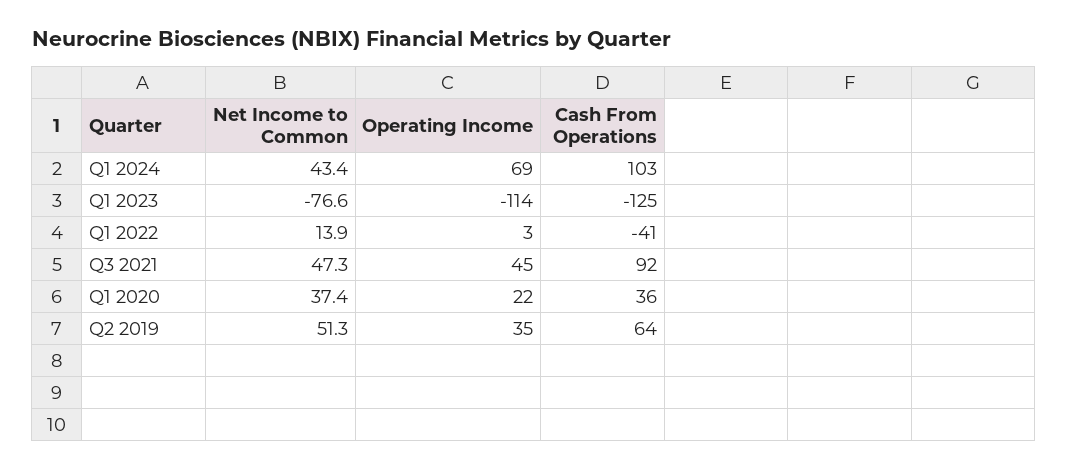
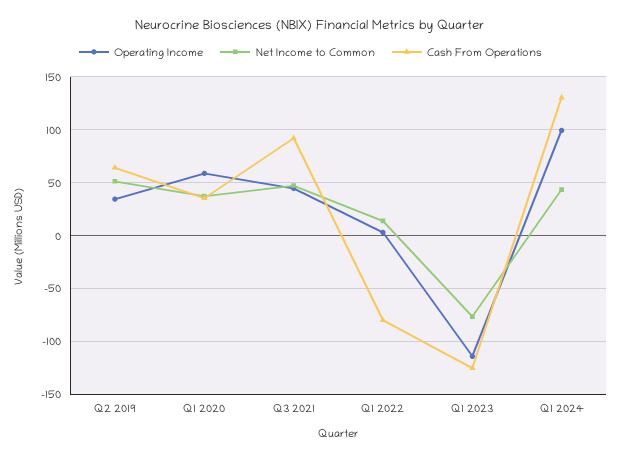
  {
    "Net Income to Common": {
      "Q1 2024": 43.4,
      "Q1 2023": -76.6,
      "Q1 2022": 13.9,
      "Q3 2021": 47.3,
      "Q1 2020": 37.4,
      "Q2 2019": 51.3
    },
    "Operating Income": {
-     "Q1 2024": 69,
+     "Q1 2024": 100,
      "Q1 2023": -114,
      "Q1 2022": 3,
      "Q3 2021": 45,
-     "Q1 2020": 22,
+     "Q1 2020": 60,
      "Q2 2019": 35
    },
    "Cash From Operations": {
-     "Q1 2024": 103,
+     "Q1 2024": 130,
      "Q1 2023": -125,
-     "Q1 2022": -41,
+     "Q1 2022": -80,
      "Q3 2021": 92,
      "Q1 2020": 36,
      "Q2 2019": 64
    }
  }

